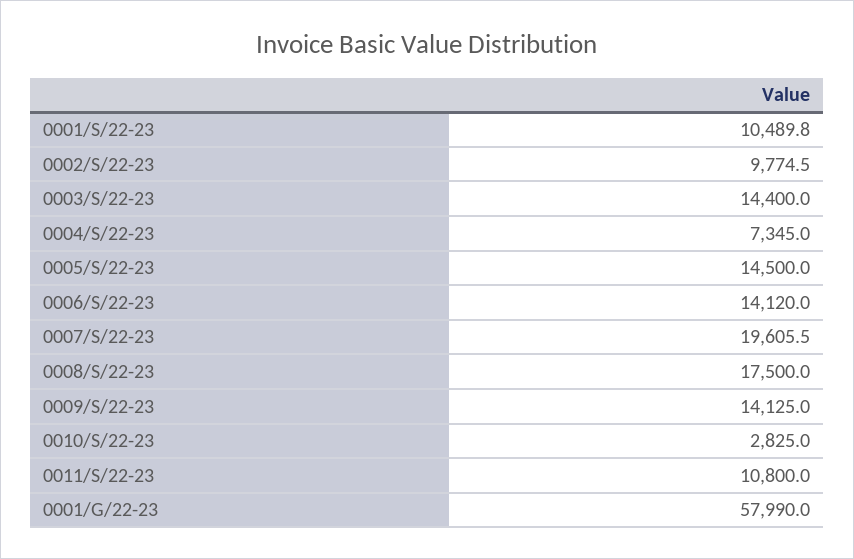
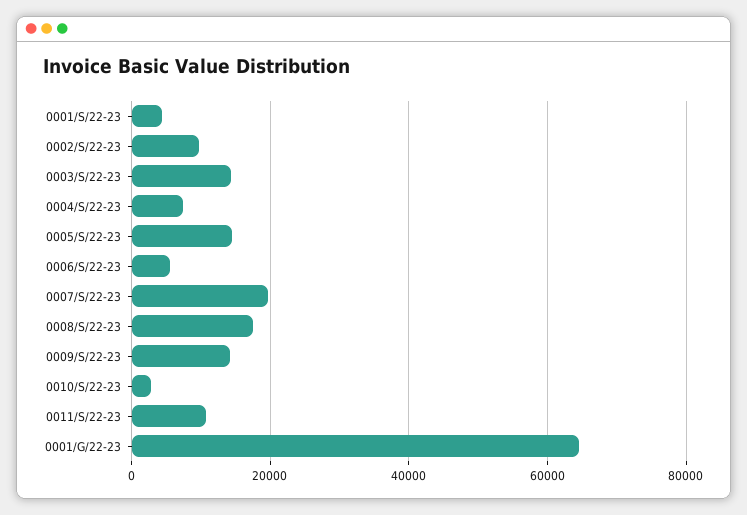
  {
-   "0001/S/22-23": 10489.8,
+   "0001/S/22-23": 4000,
    "0002/S/22-23": 9774.5,
    "0003/S/22-23": 14400,
    "0004/S/22-23": 7345,
    "0005/S/22-23": 14500,
-   "0006/S/22-23": 14120,
+   "0006/S/22-23": 6000,
    "0007/S/22-23": 19605.5,
    "0008/S/22-23": 17500,
    "0009/S/22-23": 14125,
    "0010/S/22-23": 2825,
    "0011/S/22-23": 10800,
-   "0001/G/22-23": 57990
+   "0001/G/22-23": 64000
  }

